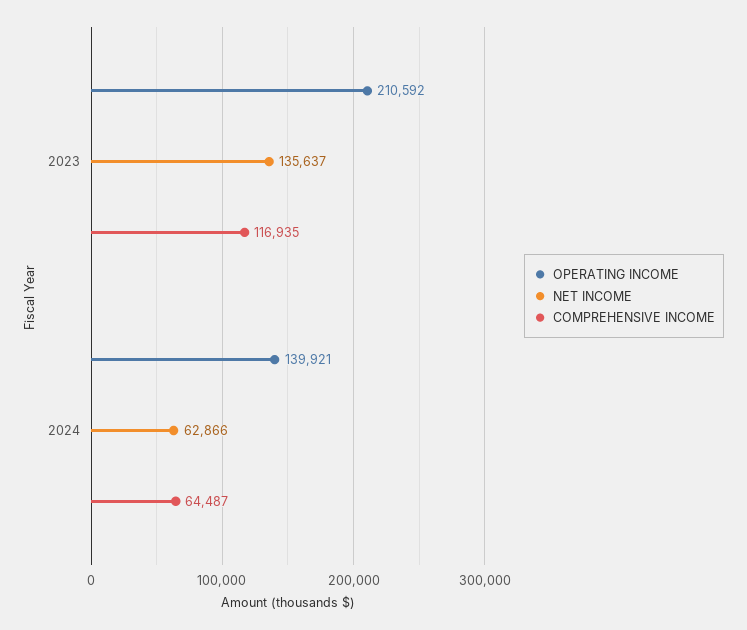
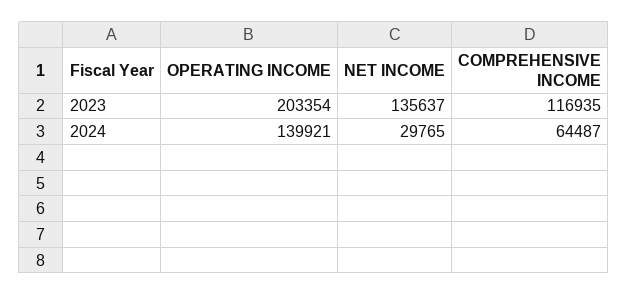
  {
    "OPERATING INCOME": {
-     "2023": 210592,
+     "2023": 203354,
      "2024": 139921
    },
    "NET INCOME": {
      "2023": 135637,
-     "2024": 62866
+     "2024": 29765
    },
    "COMPREHENSIVE INCOME": {
      "2023": 116935,
      "2024": 64487
    }
  }

